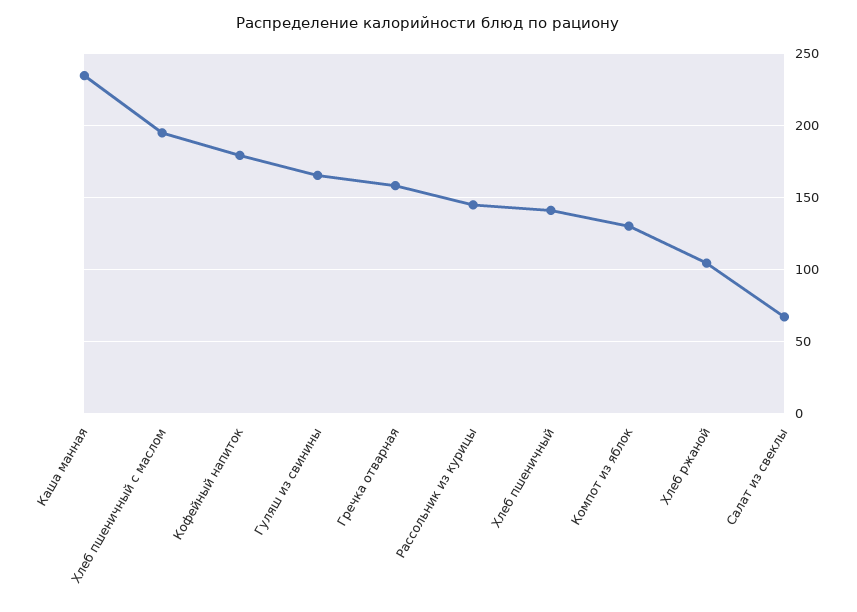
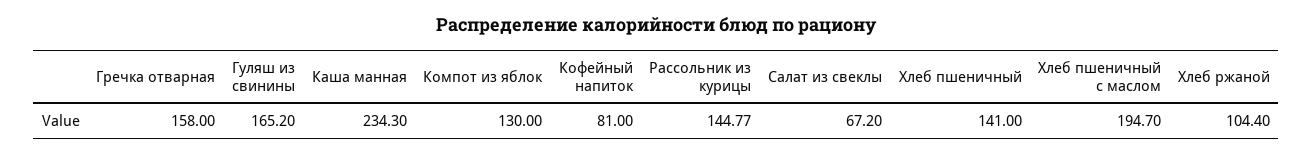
  {
    "Каша манная": 234.3,
    "Хлеб пшеничный с маслом": 194.7,
-   "Кофейный напиток": 180,
+   "Кофейный напиток": 81,
    "Гуляш из свинины": 165.2,
    "Гречка отварная": 158,
    "Рассольник из курицы": 144.77,
    "Хлеб пшеничный": 141,
    "Компот из яблок": 130,
    "Хлеб ржаной": 104.4,
    "Салат из свеклы": 67.2
  }

